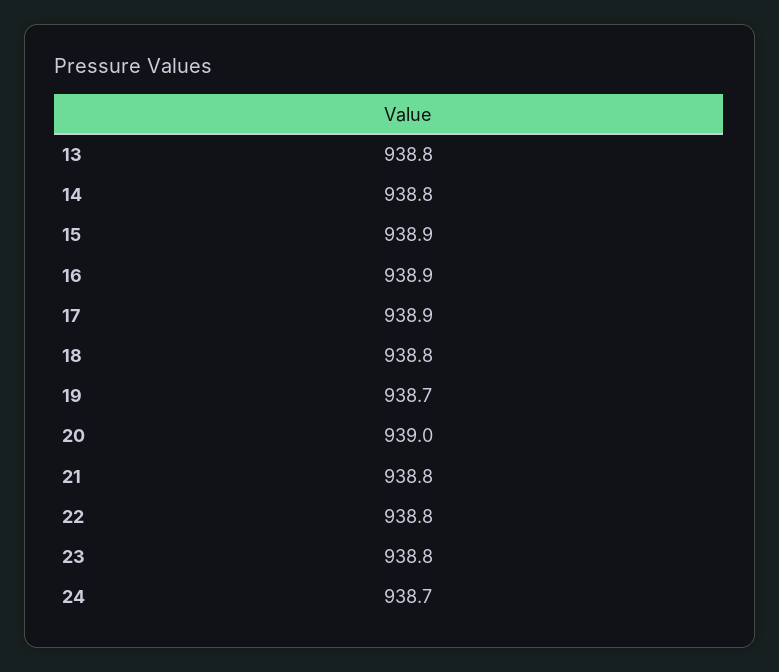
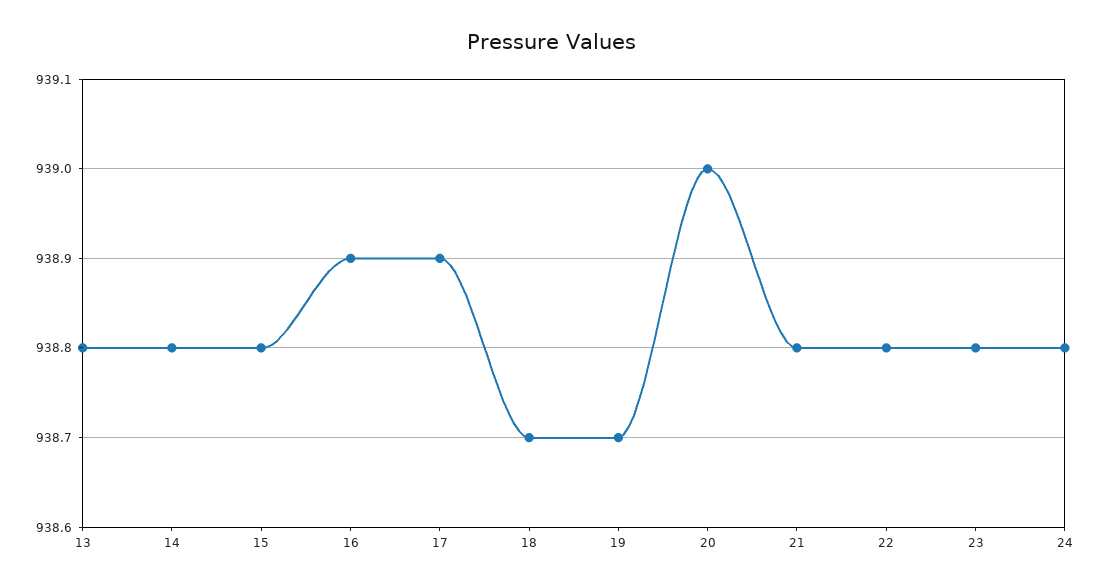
  {
    "13": 938.8,
    "14": 938.8,
-   "15": 938.9,
+   "15": 938.8,
    "16": 938.9,
    "17": 938.9,
-   "18": 938.8,
+   "18": 938.7,
    "19": 938.7,
    "20": 939,
    "21": 938.8,
    "22": 938.8,
    "23": 938.8,
-   "24": 938.7
+   "24": 938.8
  }

